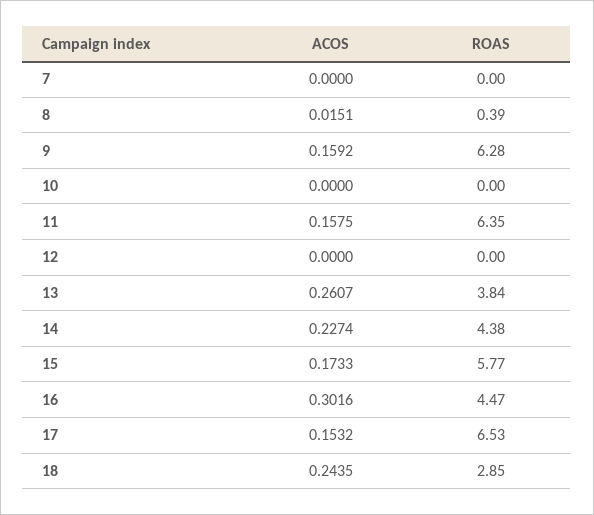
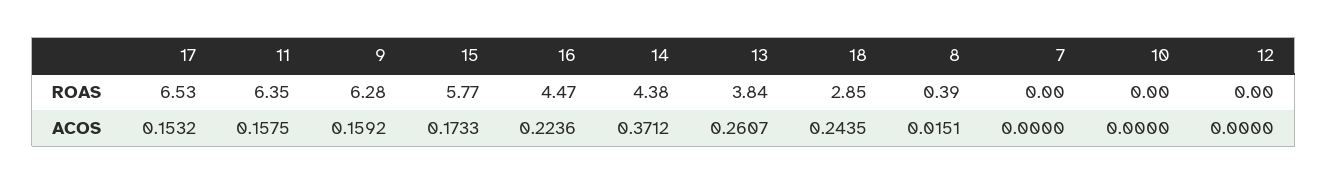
  {
    "ACOS": {
      "7": 0,
      "8": 0.0151,
      "9": 0.1592,
      "10": 0,
      "11": 0.1575,
      "12": 0,
      "13": 0.2607,
-     "14": 0.2274,
+     "14": 0.3712,
      "15": 0.1733,
-     "16": 0.3016,
+     "16": 0.2236,
      "17": 0.1532,
      "18": 0.2435
    },
    "ROAS": {
      "7": 0,
      "8": 0.39,
      "9": 6.28,
      "10": 0,
      "11": 6.35,
      "12": 0,
      "13": 3.84,
      "14": 4.38,
      "15": 5.77,
      "16": 4.47,
      "17": 6.53,
      "18": 2.85
    }
  }

